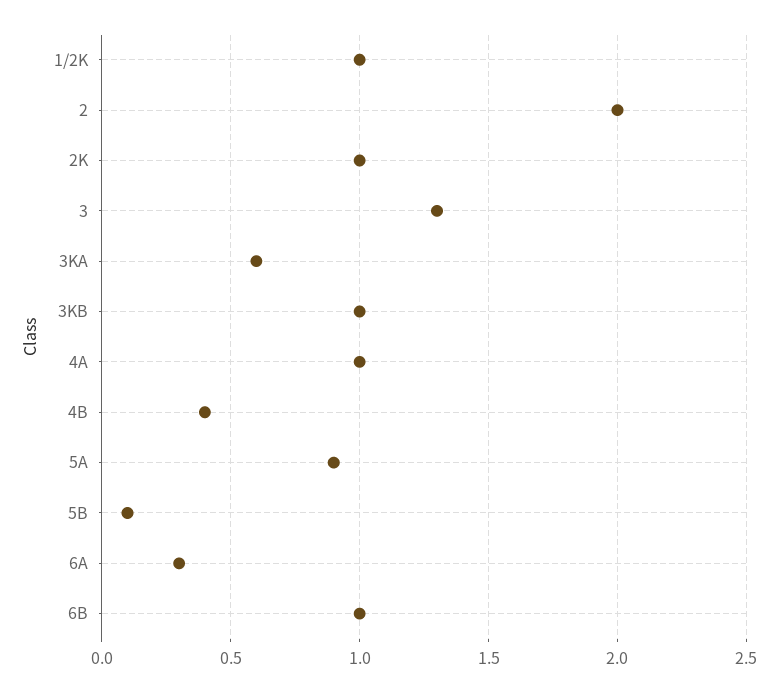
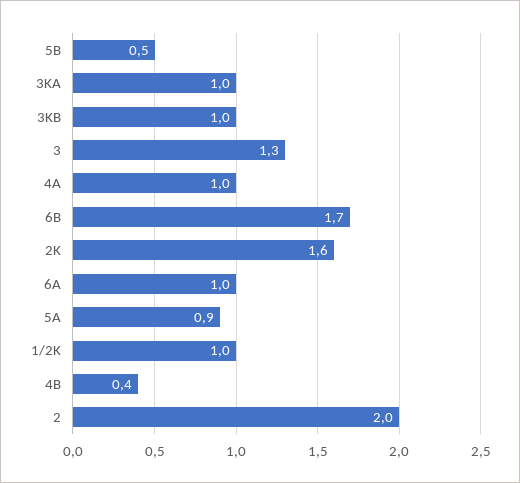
  {
    "1/2K": 1,
    "2": 2,
-   "2K": 1,
+   "2K": 1.6,
    "3": 1.3,
-   "3KA": 0.6,
+   "3KA": 1,
    "3KB": 1,
    "4A": 1,
    "4B": 0.4,
    "5A": 0.9,
-   "5B": 0.1,
+   "5B": 0.5,
-   "6A": 0.3,
+   "6A": 1,
-   "6B": 1
+   "6B": 1.7
  }

